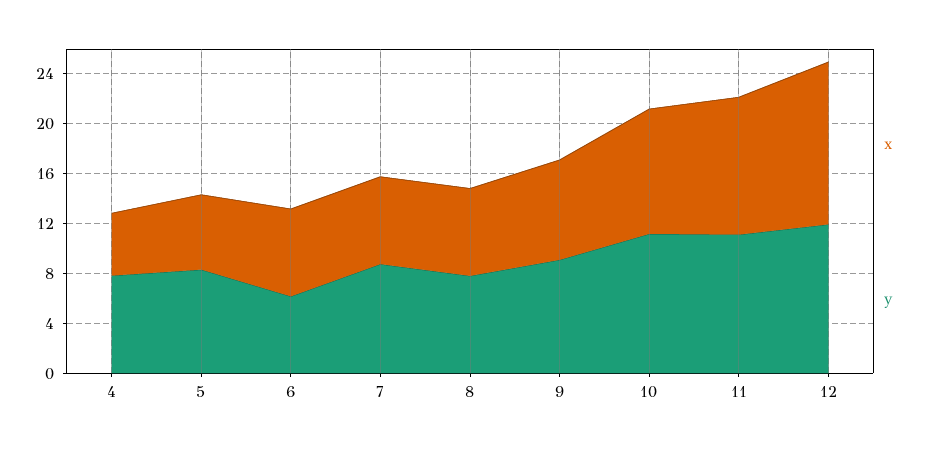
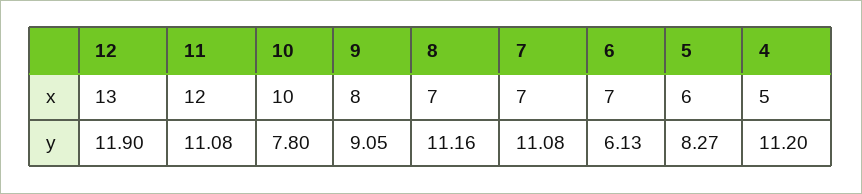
  {
    "x": {
      "4": 5,
      "5": 6,
      "6": 7,
      "7": 7,
      "8": 7,
      "9": 8,
      "10": 10,
-     "11": 11,
+     "11": 12,
      "12": 13
    },
    "y": {
-     "4": 8,
+     "4": 11.2,
      "5": 8.27,
      "6": 6.13,
-     "7": 9,
+     "7": 11.08,
-     "8": 8,
+     "8": 11.16,
      "9": 9.05,
-     "10": 11,
+     "10": 7.8,
      "11": 11.08,
      "12": 11.9
    }
  }

